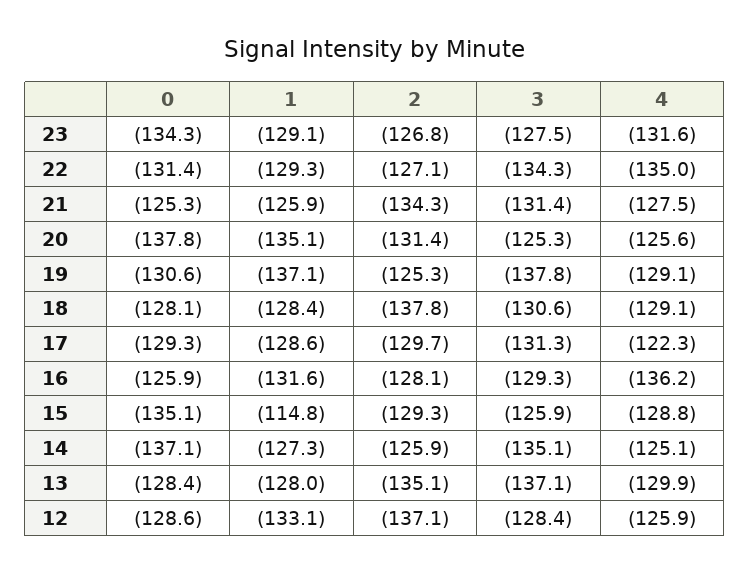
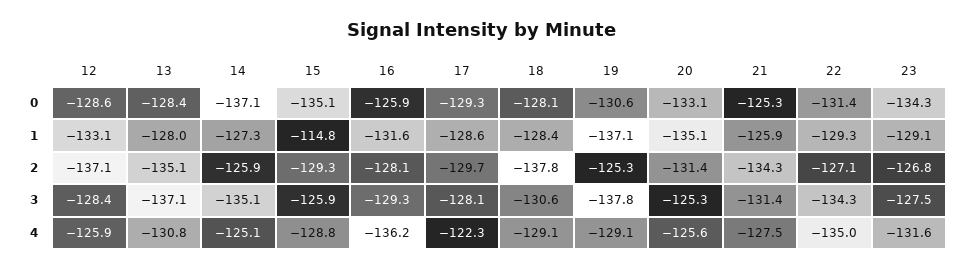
  {
    "0": {
      "23": -134.3,
      "22": -131.4,
      "21": -125.3,
-     "20": -137.8,
+     "20": -133.1,
      "19": -130.6,
      "18": -128.1,
      "17": -129.3,
      "16": -125.9,
      "15": -135.1,
      "14": -137.1,
      "13": -128.4,
      "12": -128.6
    },
    "1": {
      "23": -129.1,
      "22": -129.3,
      "21": -125.9,
      "20": -135.1,
      "19": -137.1,
      "18": -128.4,
      "17": -128.6,
      "16": -131.6,
      "15": -114.8,
      "14": -127.3,
      "13": -128,
      "12": -133.1
    },
    "2": {
      "23": -126.8,
      "22": -127.1,
      "21": -134.3,
      "20": -131.4,
      "19": -125.3,
      "18": -137.8,
      "17": -129.7,
      "16": -128.1,
      "15": -129.3,
      "14": -125.9,
      "13": -135.1,
      "12": -137.1
    },
    "3": {
      "23": -127.5,
      "22": -134.3,
      "21": -131.4,
      "20": -125.3,
      "19": -137.8,
      "18": -130.6,
-     "17": -131.3,
+     "17": -128.1,
      "16": -129.3,
      "15": -125.9,
      "14": -135.1,
      "13": -137.1,
      "12": -128.4
    },
    "4": {
      "23": -131.6,
      "22": -135,
      "21": -127.5,
      "20": -125.6,
      "19": -129.1,
      "18": -129.1,
      "17": -122.3,
      "16": -136.2,
      "15": -128.8,
      "14": -125.1,
-     "13": -129.9,
+     "13": -130.8,
      "12": -125.9
    }
  }

